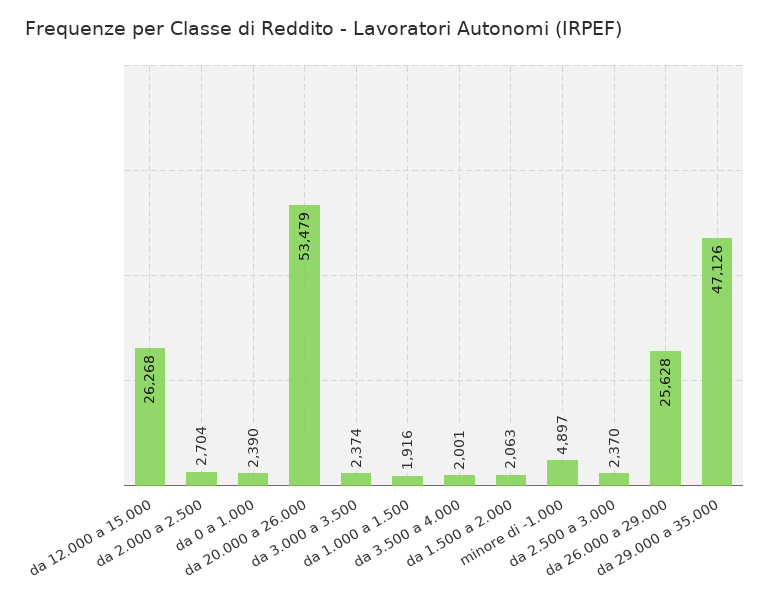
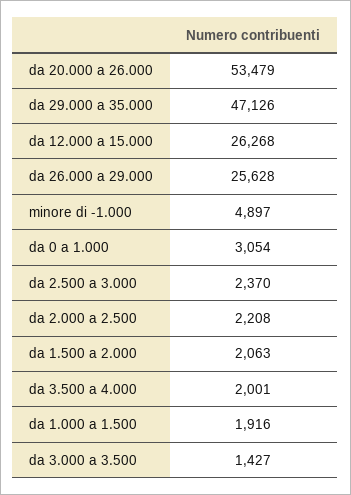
  {
    "da 12.000 a 15.000": 26268,
-   "da 2.000 a 2.500": 2704,
+   "da 2.000 a 2.500": 2208,
-   "da 0 a 1.000": 2390,
+   "da 0 a 1.000": 3054,
    "da 20.000 a 26.000": 53479,
-   "da 3.000 a 3.500": 2374,
+   "da 3.000 a 3.500": 1427,
    "da 1.000 a 1.500": 1916,
    "da 3.500 a 4.000": 2001,
    "da 1.500 a 2.000": 2063,
    "minore di -1.000": 4897,
    "da 2.500 a 3.000": 2370,
    "da 26.000 a 29.000": 25628,
    "da 29.000 a 35.000": 47126
  }

